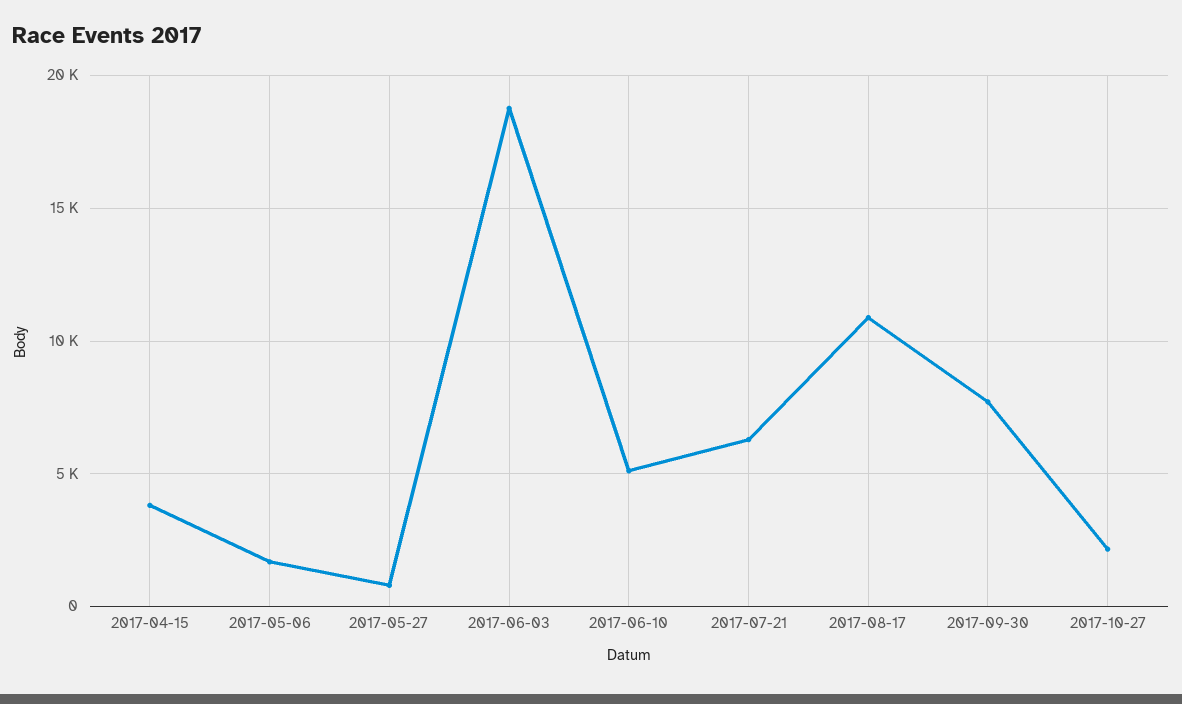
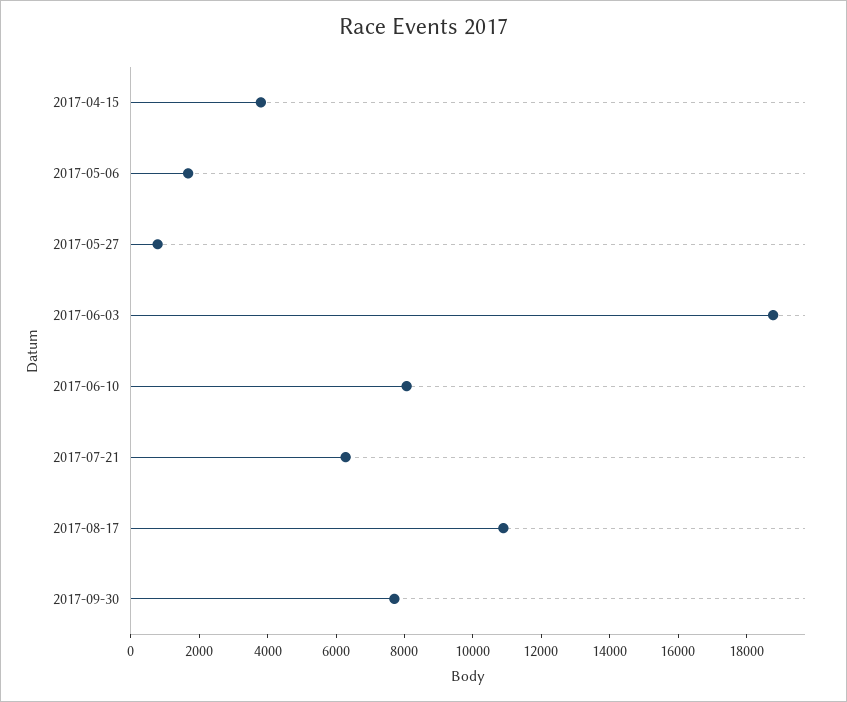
  {
    "2017-04-15": 4000,
    "2017-05-06": 1500,
    "2017-05-27": 1000,
    "2017-06-03": 19000,
-   "2017-06-10": 5000,
+   "2017-06-10": 8000,
    "2017-07-21": 6500,
    "2017-08-17": 11000,
-   "2017-09-30": 7500,
+   "2017-09-30": 7500
-   "2017-10-27": 2000
  }

